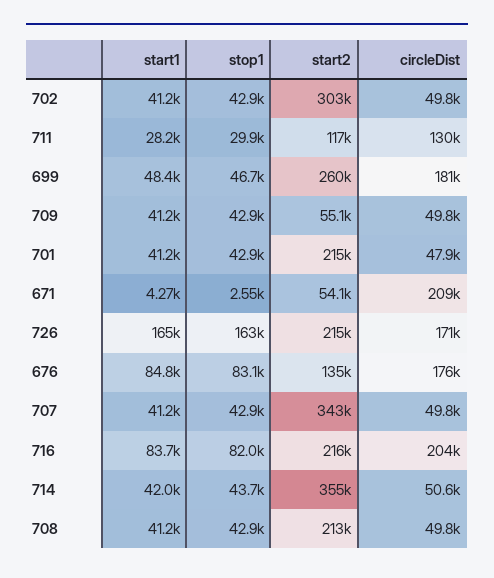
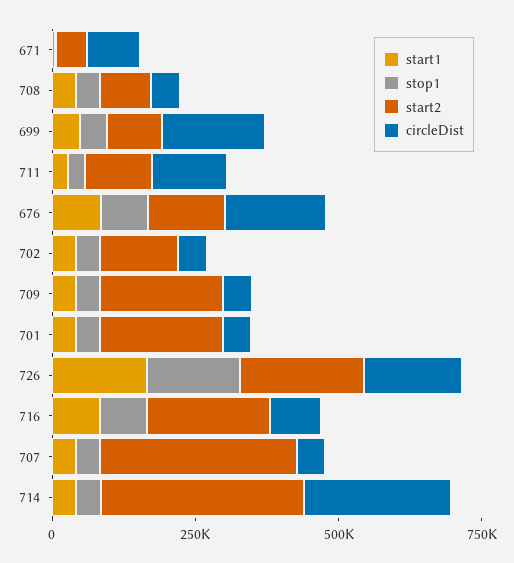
  {
    "start1": {
      "702": 41200,
      "711": 28200,
      "699": 48400,
      "709": 41200,
      "701": 41200,
      "671": 4270,
      "726": 165000,
      "676": 84800,
      "707": 41200,
      "716": 83700,
      "714": 42000,
      "708": 41200
    },
    "stop1": {
      "702": 42900,
      "711": 29900,
      "699": 46700,
      "709": 42900,
      "701": 42900,
      "671": 2550,
      "726": 163000,
      "676": 83100,
      "707": 42900,
      "716": 82000,
      "714": 43700,
      "708": 42900
    },
    "start2": {
-     "702": 303000,
+     "702": 150000,
      "711": 117000,
-     "699": 260000,
+     "699": 100000,
-     "709": 55100,
+     "709": 200000,
      "701": 215000,
      "671": 54100,
      "726": 215000,
      "676": 135000,
      "707": 343000,
      "716": 216000,
      "714": 355000,
-     "708": 213000
+     "708": 100000
    },
    "circleDist": {
      "702": 49800,
      "711": 130000,
      "699": 181000,
      "709": 49800,
      "701": 47900,
-     "671": 209000,
+     "671": 100000,
      "726": 171000,
      "676": 176000,
      "707": 49800,
-     "716": 204000,
+     "716": 100000,
-     "714": 50600,
+     "714": 250000,
      "708": 49800
    }
  }

